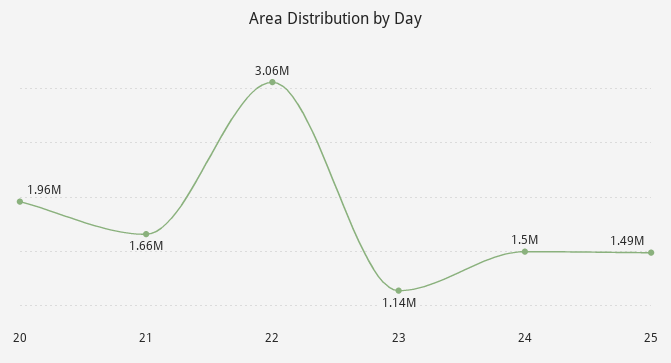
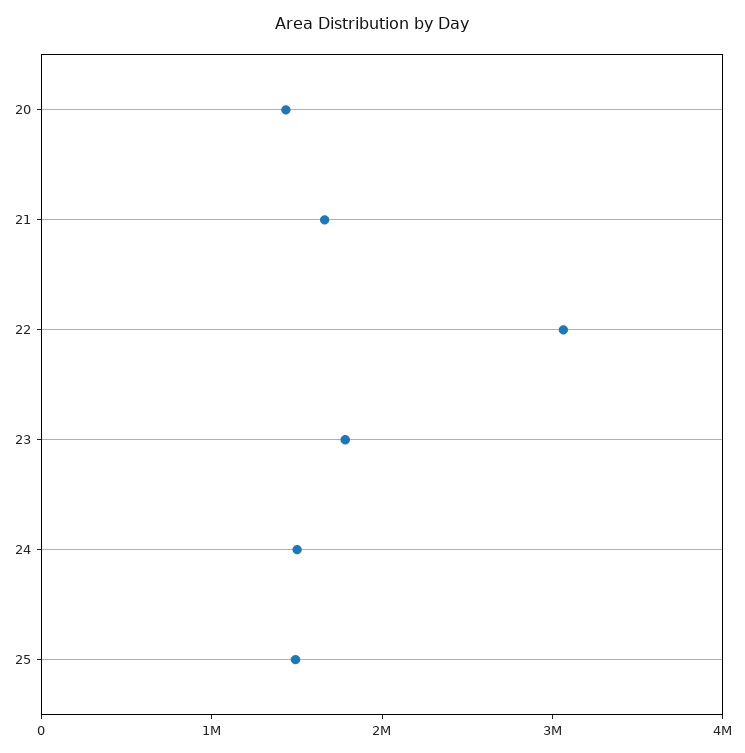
  {
-   "20": 1960000,
+   "20": 1400000,
    "21": 1660000,
    "22": 3060000,
-   "23": 1140000,
+   "23": 1800000,
    "24": 1500000,
    "25": 1490000
  }

